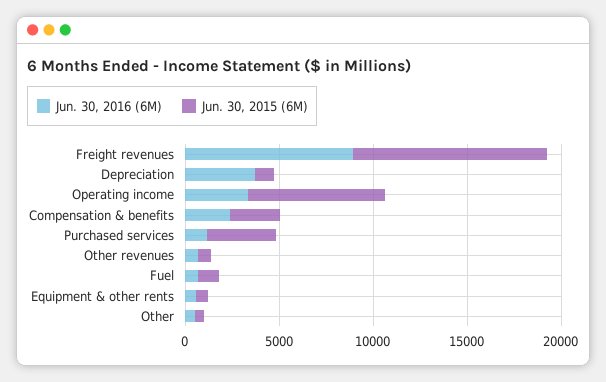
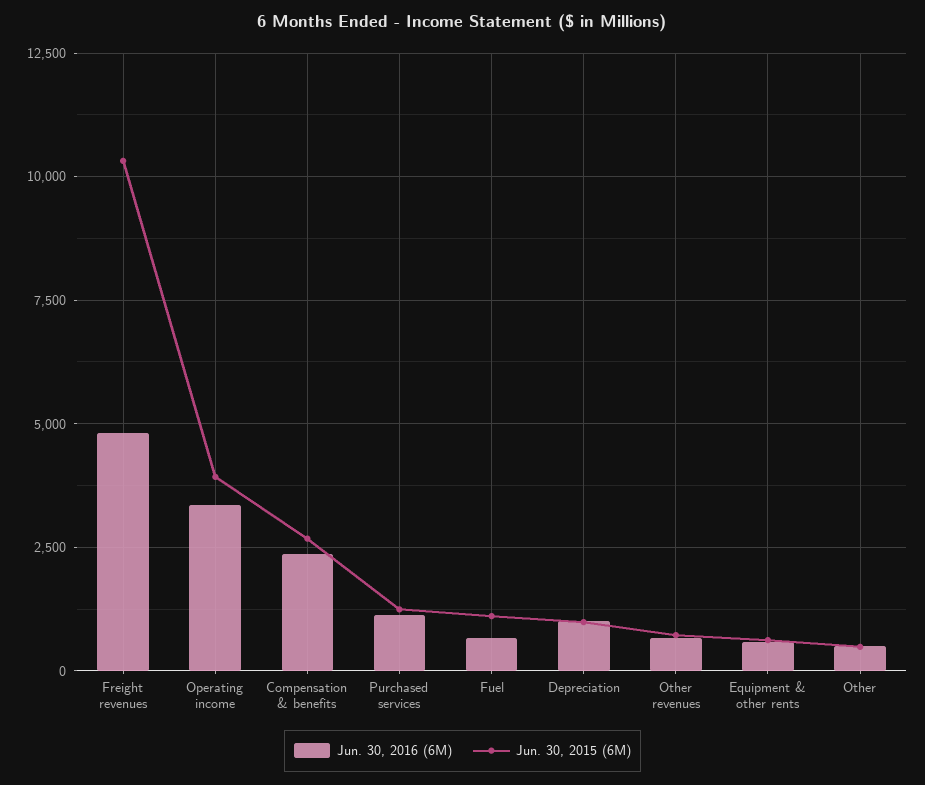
  {
    "Jun. 30, 2016 (6M)": {
-     "Freight revenues": 9000,
+     "Freight revenues": 4750,
-     "Depreciation": 4000,
+     "Depreciation": 1000,
      "Operating income": 3250,
      "Compensation & benefits": 2250,
      "Purchased services": 1250,
      "Other revenues": 750,
      "Fuel": 750,
      "Equipment & other rents": 500,
      "Other": 500
    },
    "Jun. 30, 2015 (6M)": {
      "Freight revenues": 10250,
      "Depreciation": 1000,
-     "Operating income": 7000,
+     "Operating income": 4000,
      "Compensation & benefits": 2750,
-     "Purchased services": 4000,
+     "Purchased services": 1250,
      "Other revenues": 750,
      "Fuel": 1000,
      "Equipment & other rents": 500,
      "Other": 500
    }
  }

